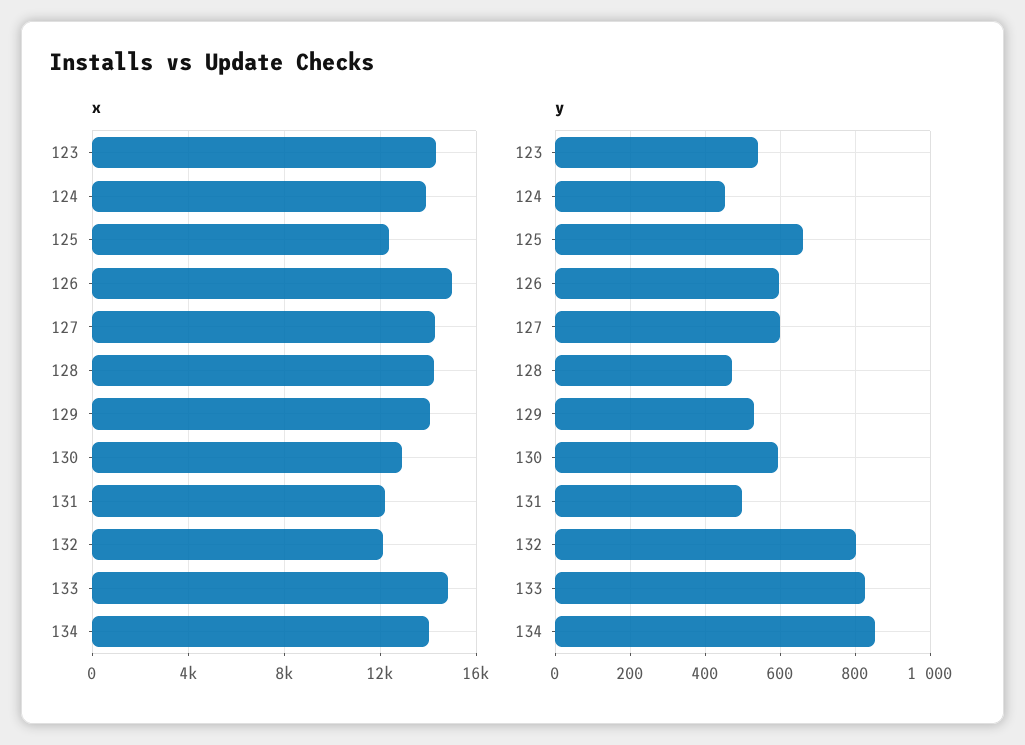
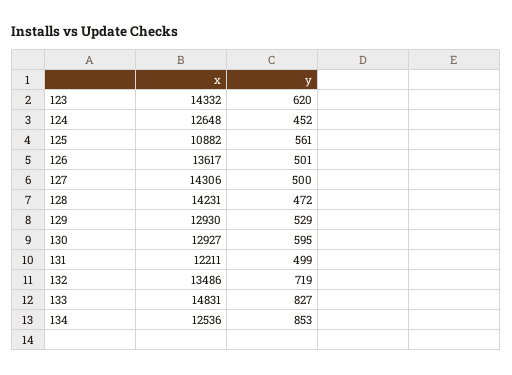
  {
    "x": {
      "123": 14332,
-     "124": 14000,
+     "124": 12648,
-     "125": 12500,
+     "125": 10882,
-     "126": 15000,
+     "126": 13617,
      "127": 14306,
      "128": 14231,
-     "129": 14000,
+     "129": 12930,
      "130": 12927,
      "131": 12211,
-     "132": 12000,
+     "132": 13486,
      "133": 14831,
-     "134": 14000
+     "134": 12536
    },
    "y": {
-     "123": 540,
+     "123": 620,
      "124": 452,
-     "125": 660,
+     "125": 561,
-     "126": 600,
+     "126": 501,
-     "127": 600,
+     "127": 500,
      "128": 472,
      "129": 529,
      "130": 595,
      "131": 499,
-     "132": 800,
+     "132": 719,
      "133": 827,
      "134": 853
    }
  }

